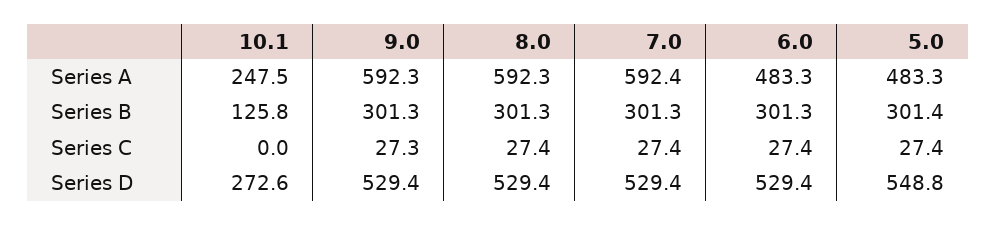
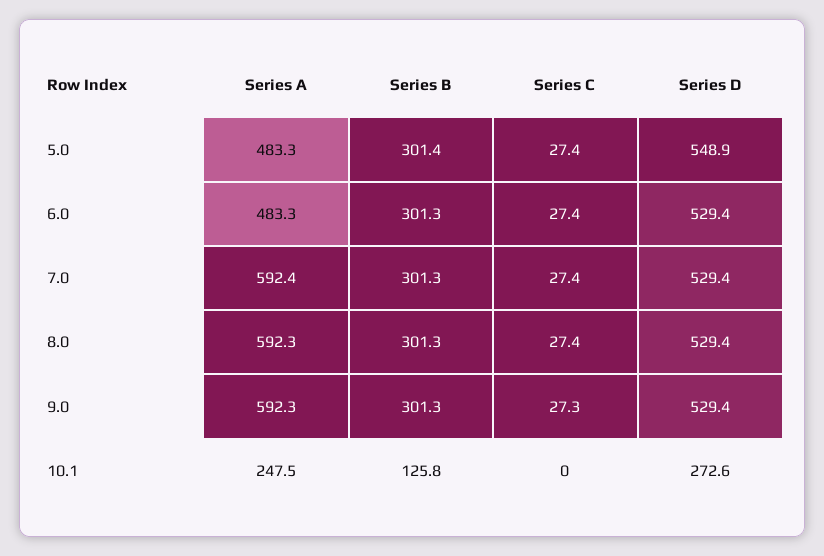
  {
    "10.1": {
      "Series A": 247.5,
      "Series B": 125.8,
      "Series C": 0,
      "Series D": 272.6
    },
    "9.0": {
      "Series A": 592.3,
      "Series B": 301.3,
      "Series C": 27.3,
      "Series D": 529.4
    },
    "8.0": {
      "Series A": 592.3,
      "Series B": 301.3,
      "Series C": 27.4,
      "Series D": 529.4
    },
    "7.0": {
      "Series A": 592.4,
      "Series B": 301.3,
      "Series C": 27.4,
      "Series D": 529.4
    },
    "6.0": {
      "Series A": 483.3,
      "Series B": 301.3,
      "Series C": 27.4,
      "Series D": 529.4
    },
    "5.0": {
      "Series A": 483.3,
      "Series B": 301.4,
      "Series C": 27.4,
-     "Series D": 548.8
+     "Series D": 548.9
    }
  }

